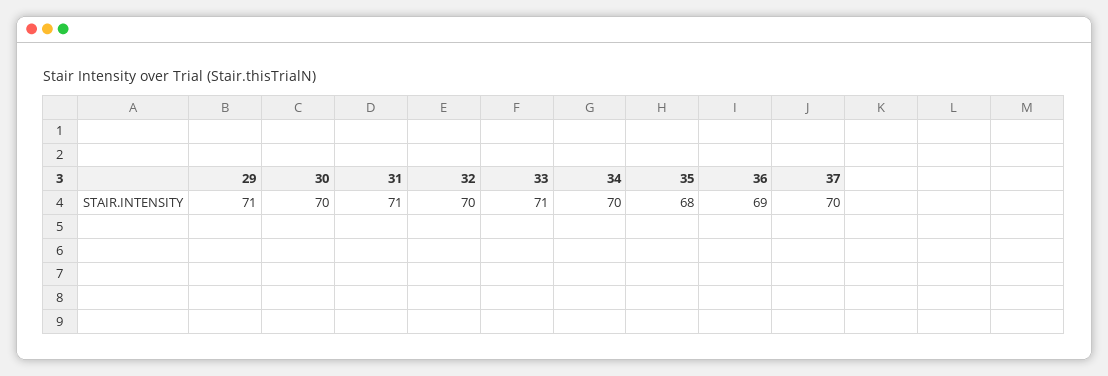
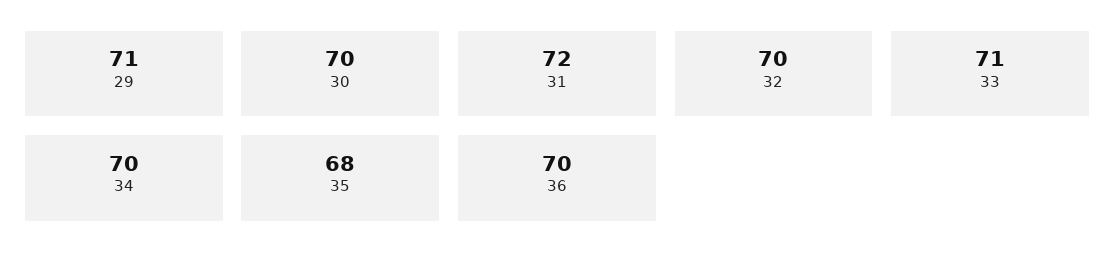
  {
    "29": 71,
    "30": 70,
-   "31": 71,
+   "31": 72,
    "32": 70,
    "33": 71,
    "34": 70,
    "35": 68,
-   "36": 69,
+   "36": 70
-   "37": 70
  }

